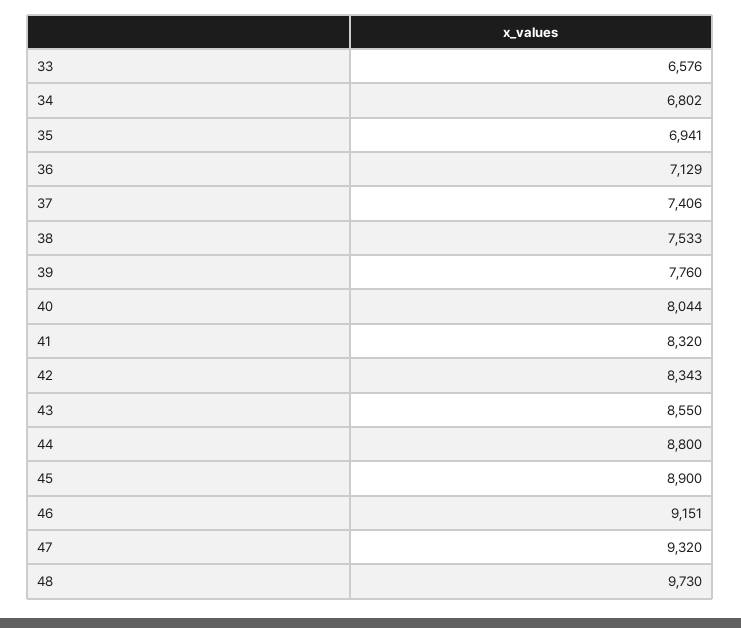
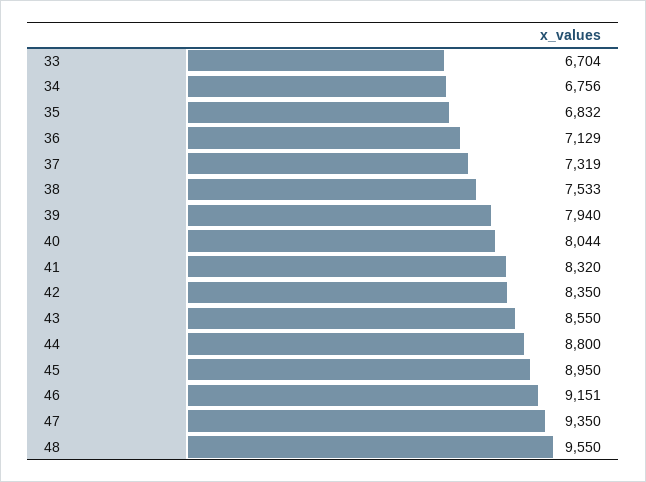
  {
-   "33": 6576,
+   "33": 6704,
-   "34": 6802,
+   "34": 6756,
-   "35": 6941,
+   "35": 6832,
    "36": 7129,
-   "37": 7406,
+   "37": 7319,
    "38": 7533,
-   "39": 7760,
+   "39": 7940,
    "40": 8044,
    "41": 8320,
-   "42": 8343,
+   "42": 8350,
    "43": 8550,
    "44": 8800,
-   "45": 8900,
+   "45": 8950,
    "46": 9151,
-   "47": 9320,
+   "47": 9350,
-   "48": 9730
+   "48": 9550
  }

